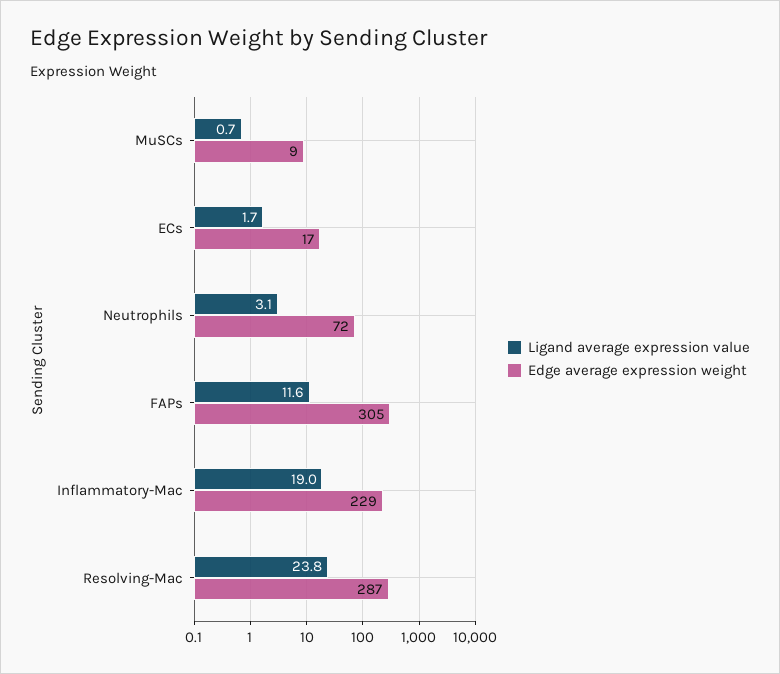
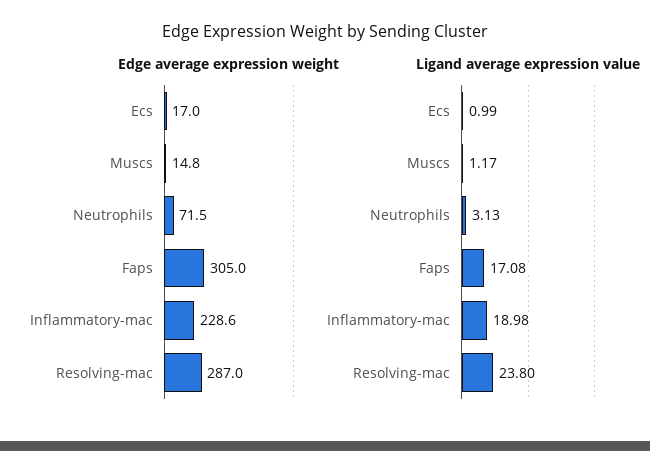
  {
    "Ligand average expression value": {
-     "MuSCs": 0.7,
+     "MuSCs": 1.17,
-     "ECs": 1.7,
+     "ECs": 0.99,
      "Neutrophils": 3.13,
-     "FAPs": 11.6,
+     "FAPs": 17.08,
      "Inflammatory-Mac": 18.98,
      "Resolving-Mac": 23.8
    },
    "Edge average expression weight": {
-     "MuSCs": 9,
+     "MuSCs": 14.8,
      "ECs": 17,
      "Neutrophils": 71.5,
      "FAPs": 305,
      "Inflammatory-Mac": 228.6,
      "Resolving-Mac": 287
    }
  }

